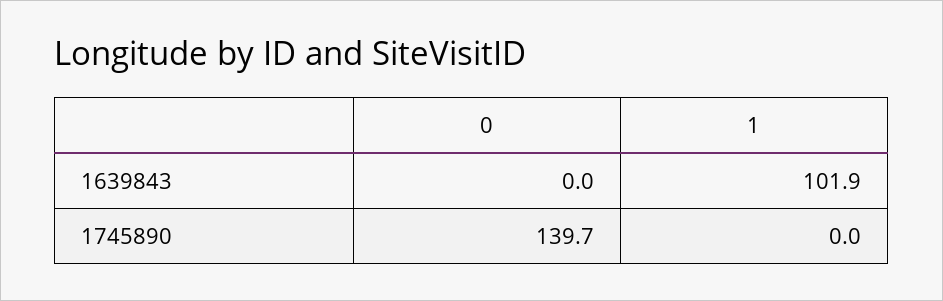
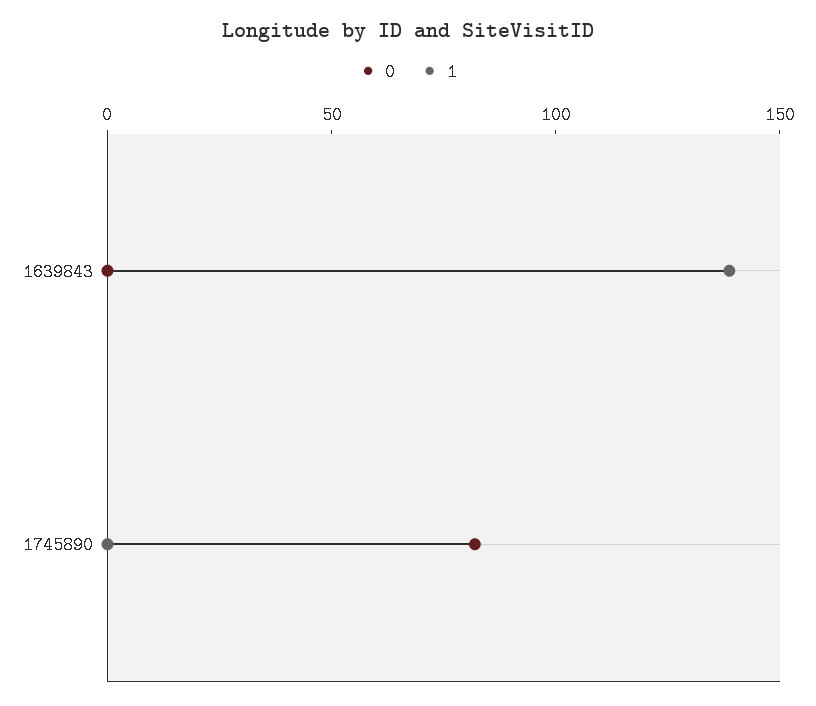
  {
    "0": {
      "1639843": 0,
-     "1745890": 139.7
+     "1745890": 80
    },
    "1": {
-     "1639843": 101.9,
+     "1639843": 140,
      "1745890": 0
    }
  }

